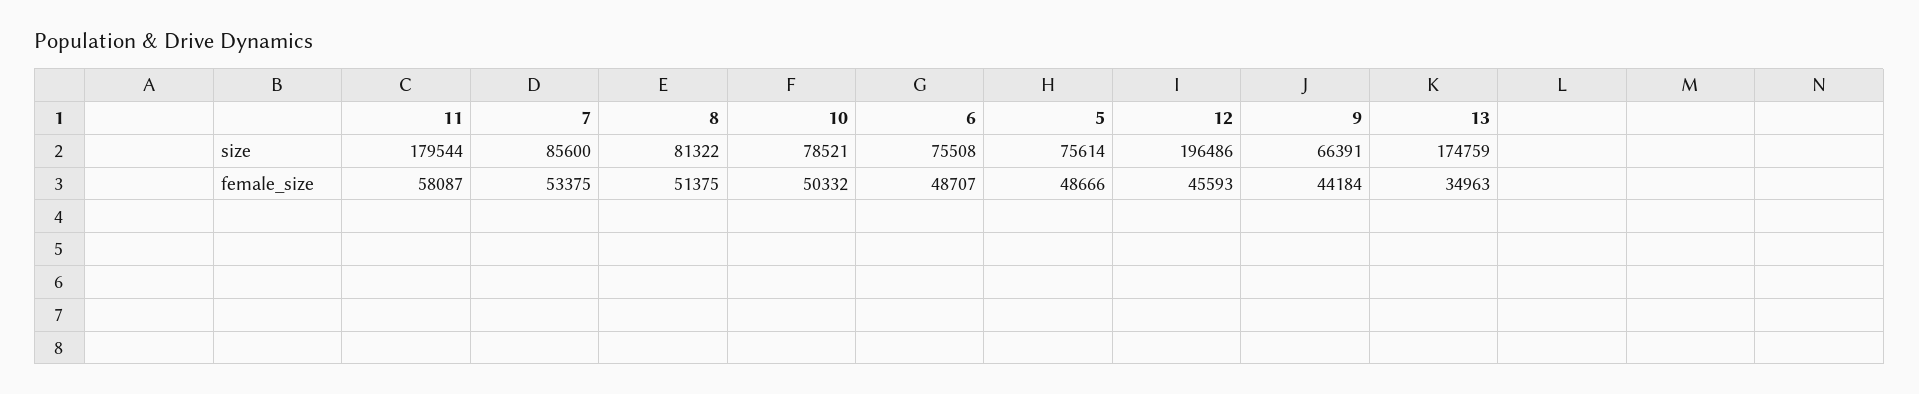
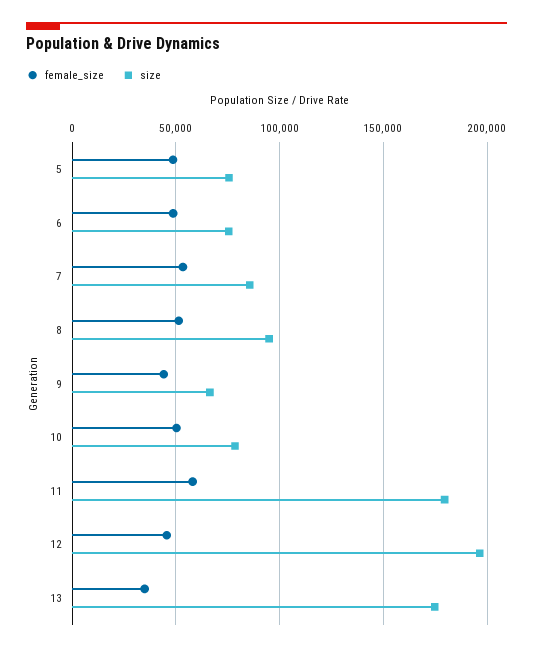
  {
    "size": {
      "11": 179544,
      "7": 85600,
-     "8": 81322,
+     "8": 95000,
      "10": 78521,
      "6": 75508,
      "5": 75614,
      "12": 196486,
      "9": 66391,
      "13": 174759
    },
    "female_size": {
      "11": 58087,
      "7": 53375,
      "8": 51375,
      "10": 50332,
      "6": 48707,
      "5": 48666,
      "12": 45593,
      "9": 44184,
      "13": 34963
    }
  }

